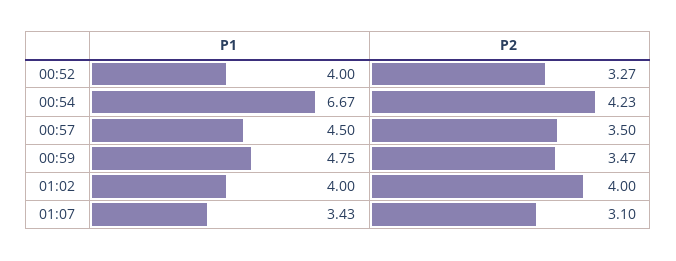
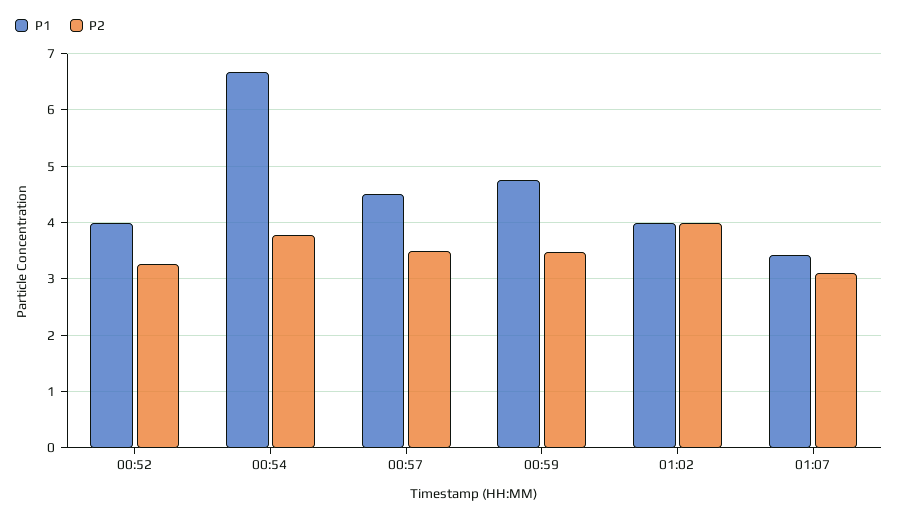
  {
    "P1": {
      "00:52": 4,
      "00:54": 6.67,
      "00:57": 4.5,
      "00:59": 4.75,
      "01:02": 4,
      "01:07": 3.43
    },
    "P2": {
      "00:52": 3.27,
-     "00:54": 4.23,
+     "00:54": 3.8,
      "00:57": 3.5,
      "00:59": 3.47,
      "01:02": 4,
      "01:07": 3.1
    }
  }

